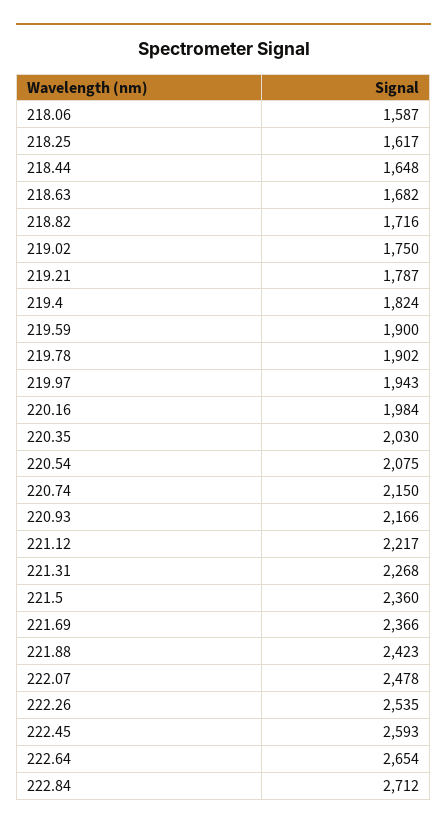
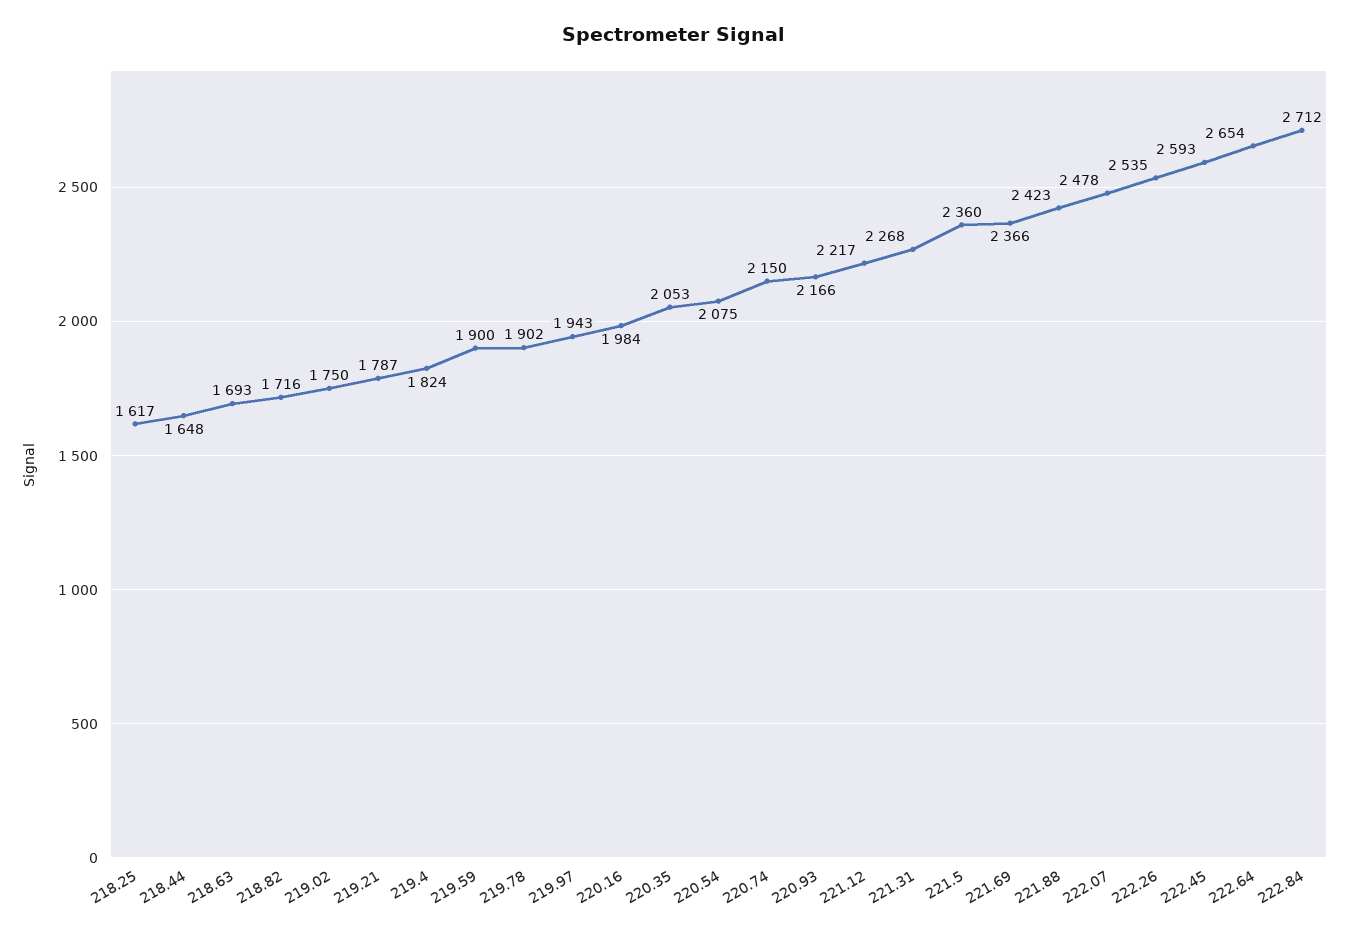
  {
-   "218.06": 1587,
    "218.25": 1617,
    "218.44": 1648,
-   "218.63": 1682,
+   "218.63": 1693,
    "218.82": 1716,
    "219.02": 1750,
    "219.21": 1787,
    "219.4": 1824,
    "219.59": 1900,
    "219.78": 1902,
    "219.97": 1943,
    "220.16": 1984,
-   "220.35": 2030,
+   "220.35": 2053,
    "220.54": 2075,
    "220.74": 2150,
    "220.93": 2166,
    "221.12": 2217,
    "221.31": 2268,
    "221.5": 2360,
    "221.69": 2366,
    "221.88": 2423,
    "222.07": 2478,
    "222.26": 2535,
    "222.45": 2593,
    "222.64": 2654,
    "222.84": 2712
  }

